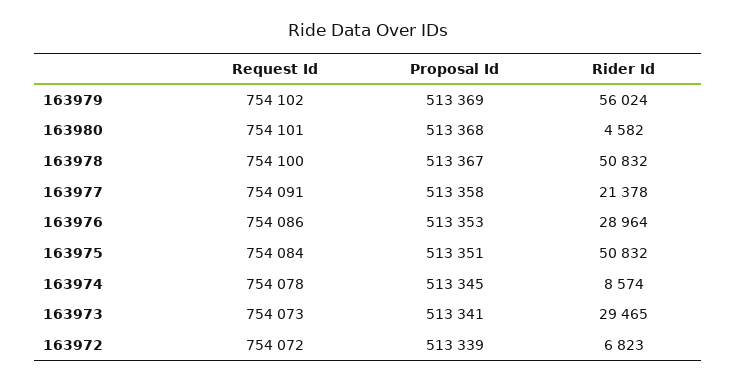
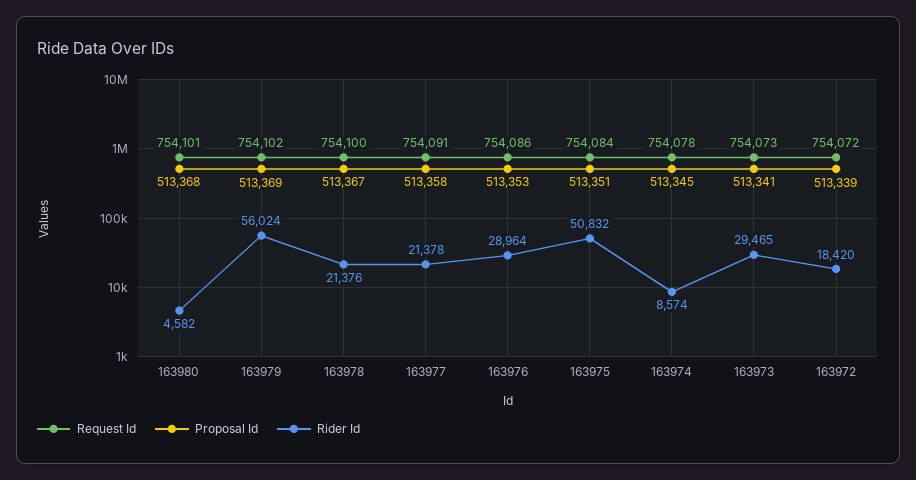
  {
    "Request Id": {
      "163979": 754102,
      "163980": 754101,
      "163978": 754100,
      "163977": 754091,
      "163976": 754086,
      "163975": 754084,
      "163974": 754078,
      "163973": 754073,
      "163972": 754072
    },
    "Proposal Id": {
      "163979": 513369,
      "163980": 513368,
      "163978": 513367,
      "163977": 513358,
      "163976": 513353,
      "163975": 513351,
      "163974": 513345,
      "163973": 513341,
      "163972": 513339
    },
    "Rider Id": {
      "163979": 56024,
      "163980": 4582,
-     "163978": 50832,
+     "163978": 21376,
      "163977": 21378,
      "163976": 28964,
      "163975": 50832,
      "163974": 8574,
      "163973": 29465,
-     "163972": 6823
+     "163972": 18420
    }
  }

